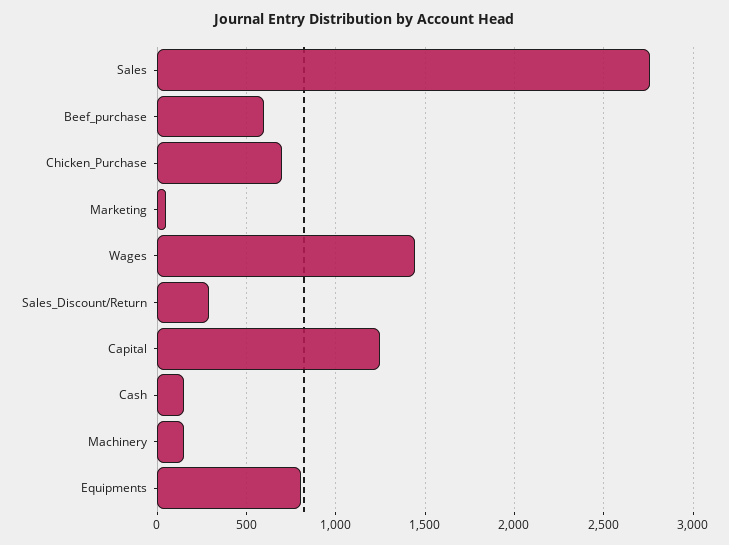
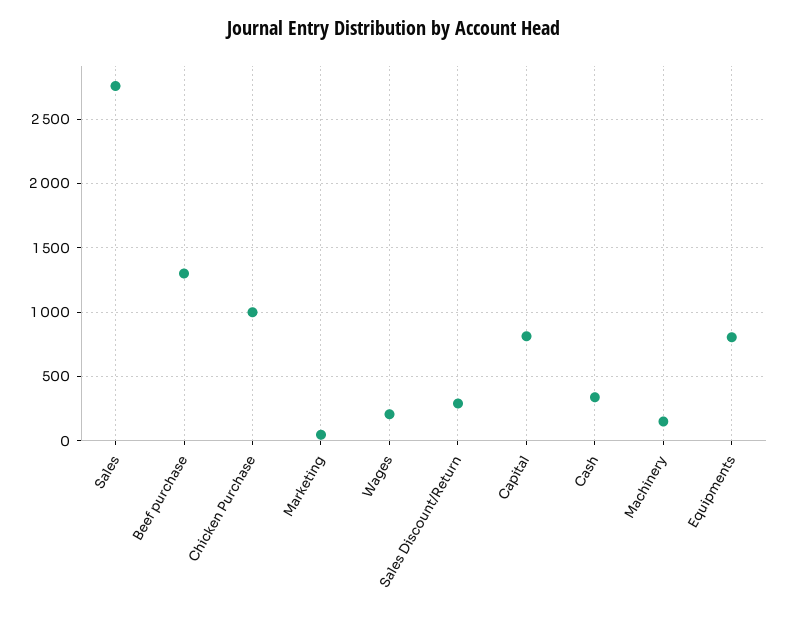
  {
    "Sales": 2750,
-   "Beef_purchase": 600,
+   "Beef_purchase": 1300,
-   "Chicken_Purchase": 700,
+   "Chicken_Purchase": 1000,
    "Marketing": 50,
-   "Wages": 1450,
+   "Wages": 200,
    "Sales_Discount/Return": 300,
-   "Capital": 1250,
+   "Capital": 800,
-   "Cash": 150,
+   "Cash": 350,
    "Machinery": 150,
    "Equipments": 800
  }

